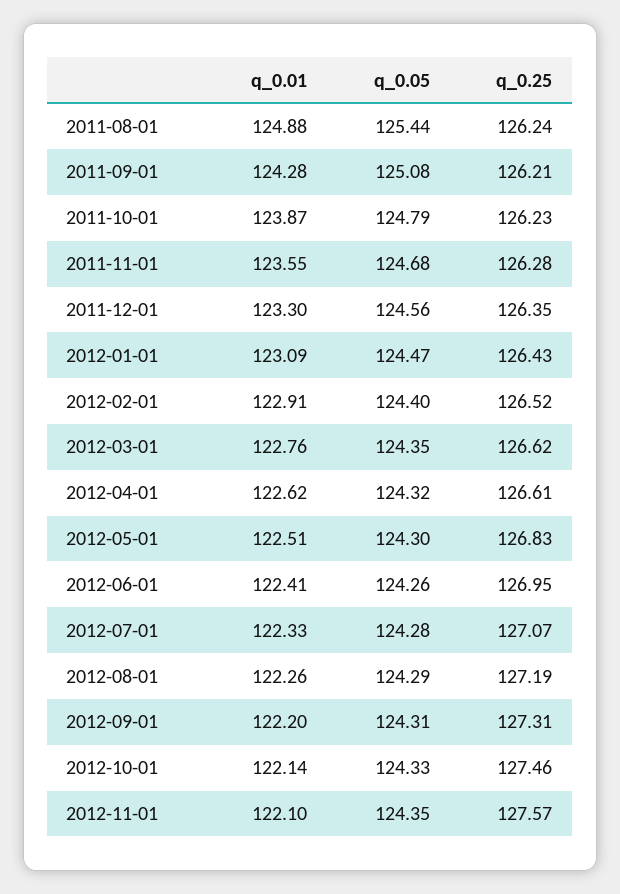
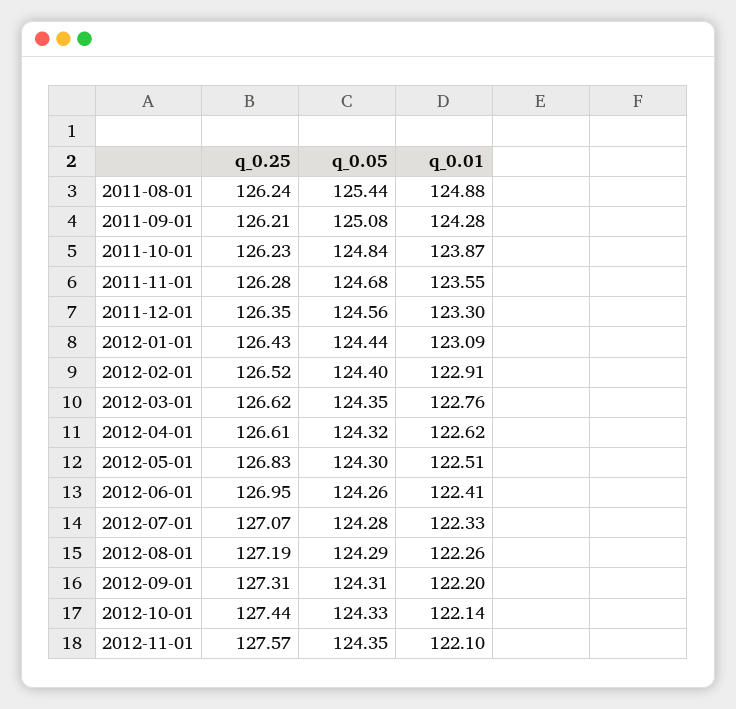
  {
    "q_0.01": {
      "2011-08-01": 124.88,
      "2011-09-01": 124.28,
      "2011-10-01": 123.87,
      "2011-11-01": 123.55,
      "2011-12-01": 123.3,
      "2012-01-01": 123.09,
      "2012-02-01": 122.91,
      "2012-03-01": 122.76,
      "2012-04-01": 122.62,
      "2012-05-01": 122.51,
      "2012-06-01": 122.41,
      "2012-07-01": 122.33,
      "2012-08-01": 122.26,
      "2012-09-01": 122.2,
      "2012-10-01": 122.14,
      "2012-11-01": 122.1
    },
    "q_0.05": {
      "2011-08-01": 125.44,
      "2011-09-01": 125.08,
-     "2011-10-01": 124.79,
+     "2011-10-01": 124.84,
      "2011-11-01": 124.68,
      "2011-12-01": 124.56,
-     "2012-01-01": 124.47,
+     "2012-01-01": 124.44,
      "2012-02-01": 124.4,
      "2012-03-01": 124.35,
      "2012-04-01": 124.32,
      "2012-05-01": 124.3,
      "2012-06-01": 124.26,
      "2012-07-01": 124.28,
      "2012-08-01": 124.29,
      "2012-09-01": 124.31,
      "2012-10-01": 124.33,
      "2012-11-01": 124.35
    },
    "q_0.25": {
      "2011-08-01": 126.24,
      "2011-09-01": 126.21,
      "2011-10-01": 126.23,
      "2011-11-01": 126.28,
      "2011-12-01": 126.35,
      "2012-01-01": 126.43,
      "2012-02-01": 126.52,
      "2012-03-01": 126.62,
      "2012-04-01": 126.61,
      "2012-05-01": 126.83,
      "2012-06-01": 126.95,
      "2012-07-01": 127.07,
      "2012-08-01": 127.19,
      "2012-09-01": 127.31,
-     "2012-10-01": 127.46,
+     "2012-10-01": 127.44,
      "2012-11-01": 127.57
    }
  }

